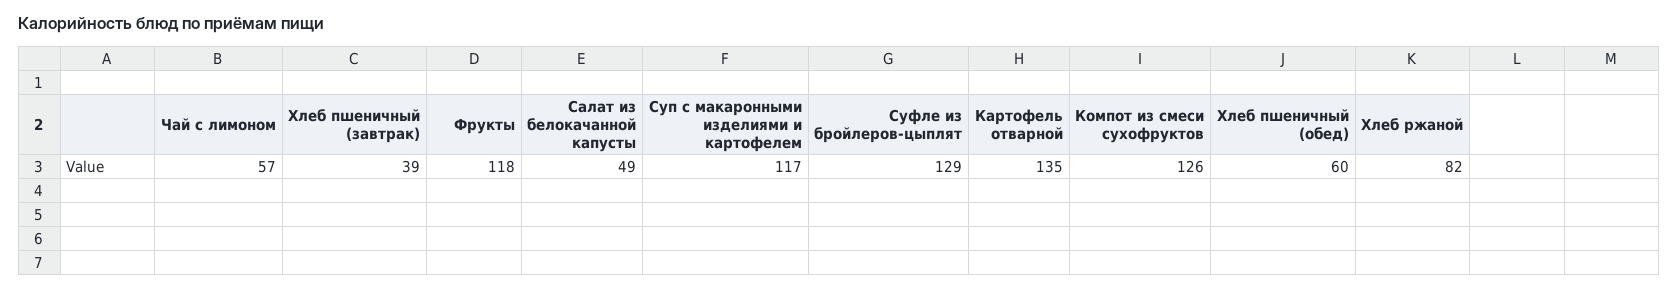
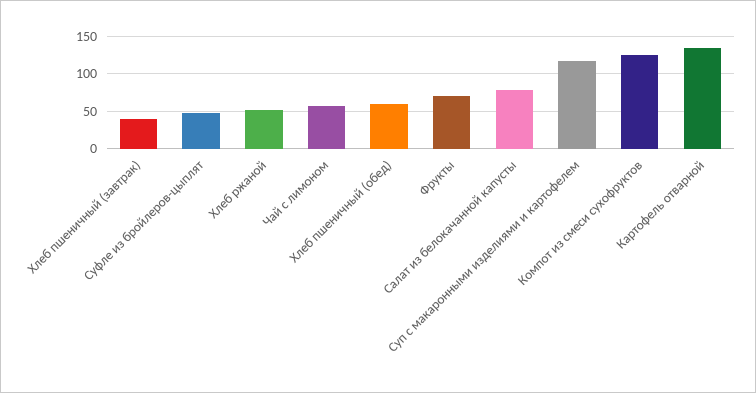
  {
    "Чай с лимоном": 57,
    "Хлеб пшеничный (завтрак)": 39,
-   "Фрукты": 118,
+   "Фрукты": 70,
-   "Салат из белокачанной капусты": 49,
+   "Салат из белокачанной капусты": 80,
    "Суп с макаронными изделиями и картофелем": 117,
-   "Суфле из бройлеров-цыплят": 129,
+   "Суфле из бройлеров-цыплят": 50,
    "Картофель отварной": 135,
    "Компот из смеси сухофруктов": 126,
    "Хлеб пшеничный (обед)": 60,
-   "Хлеб ржаной": 82
+   "Хлеб ржаной": 50
  }

